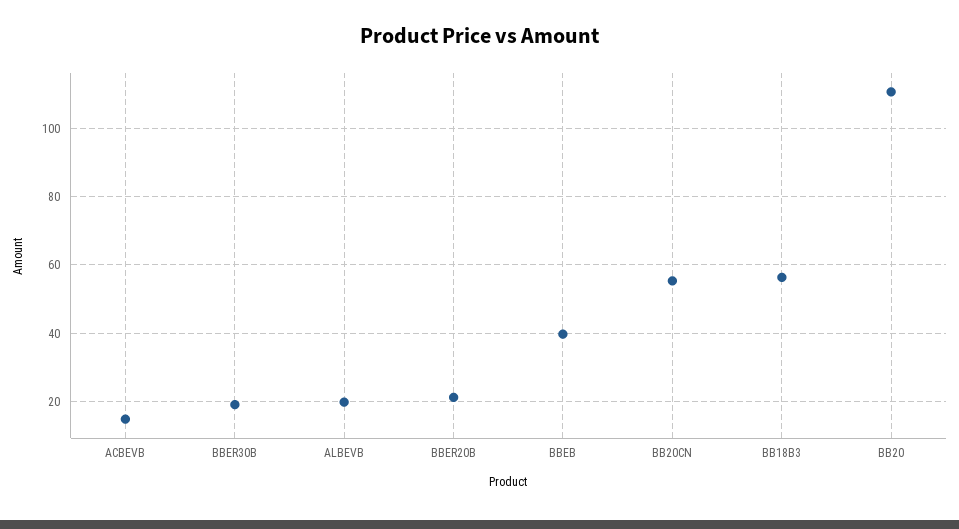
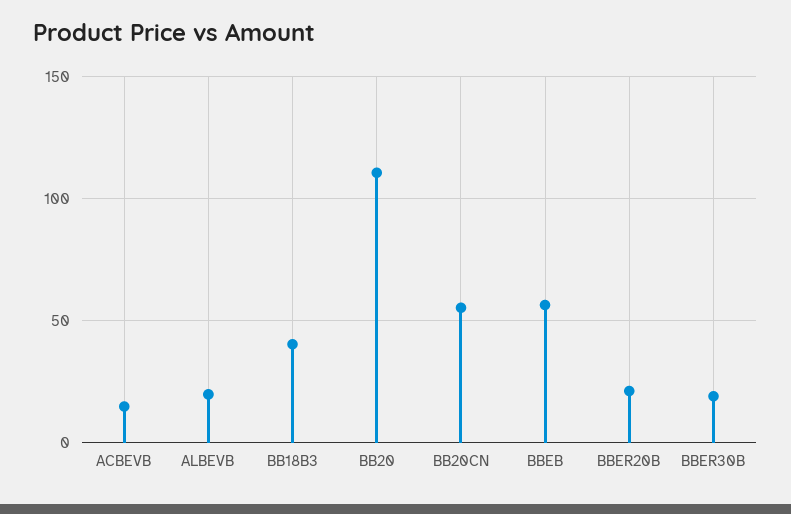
  {
    "ACBEVB": 14,
    "BBER30B": 20,
    "ALBEVB": 20,
    "BBER20B": 22,
-   "BBEB": 40,
+   "BBEB": 55,
    "BB20CN": 56,
-   "BB18B3": 56,
+   "BB18B3": 40,
    "BB20": 110
  }

